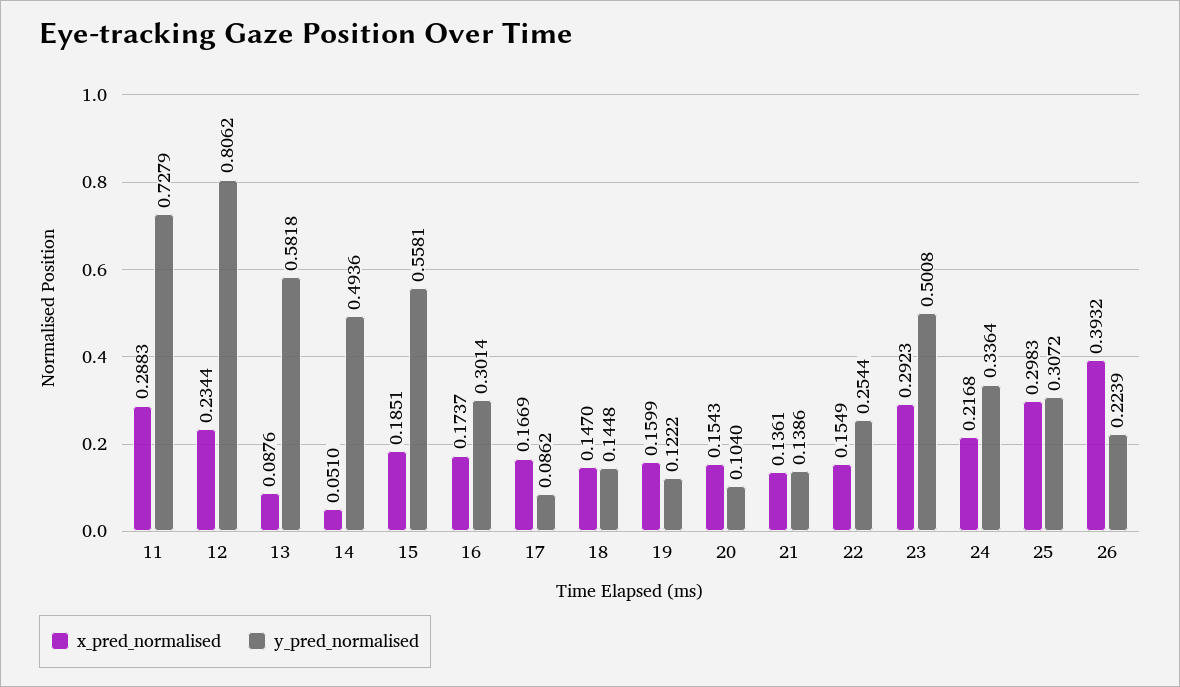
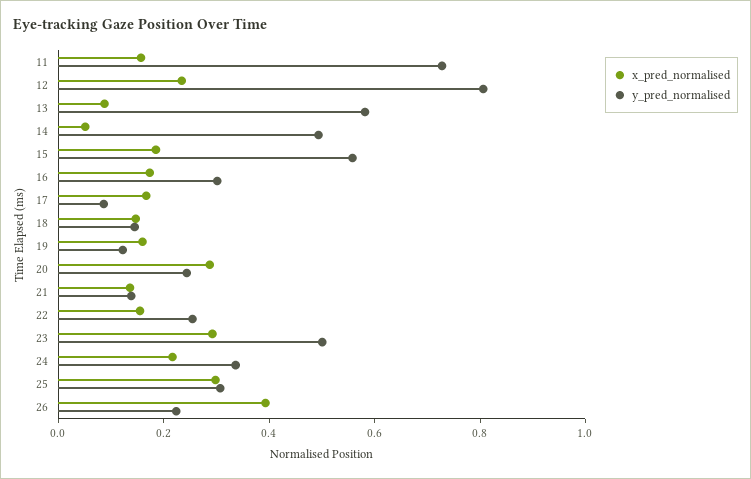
  {
    "x_pred_normalised": {
-     "11": 0.2883,
+     "11": 0.15,
      "12": 0.2344,
      "13": 0.0876,
      "14": 0.051,
      "15": 0.1851,
      "16": 0.1737,
      "17": 0.1669,
      "18": 0.147,
      "19": 0.1599,
-     "20": 0.1543,
+     "20": 0.3,
      "21": 0.1361,
      "22": 0.1549,
      "23": 0.2923,
      "24": 0.2168,
      "25": 0.2983,
      "26": 0.3932
    },
    "y_pred_normalised": {
      "11": 0.7279,
      "12": 0.8062,
      "13": 0.5818,
      "14": 0.4936,
      "15": 0.5581,
      "16": 0.3014,
      "17": 0.0862,
      "18": 0.1448,
      "19": 0.1222,
-     "20": 0.104,
+     "20": 0.25,
      "21": 0.1386,
      "22": 0.2544,
      "23": 0.5008,
      "24": 0.3364,
      "25": 0.3072,
      "26": 0.2239
    }
  }

